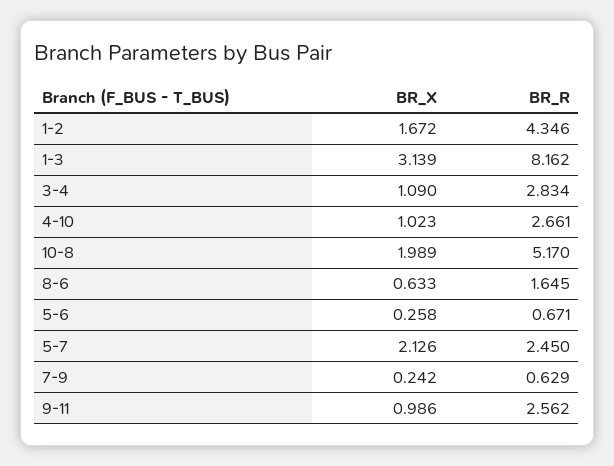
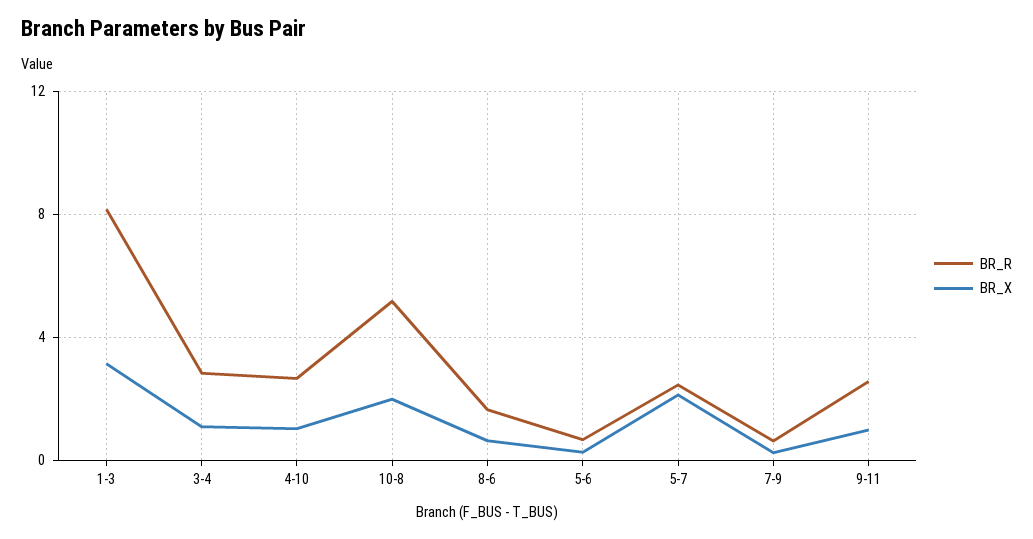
  {
    "BR_X": {
-     "1-2": 1.672,
      "1-3": 3.139,
      "3-4": 1.09,
      "4-10": 1.023,
      "10-8": 1.989,
      "8-6": 0.633,
      "5-6": 0.258,
      "5-7": 2.126,
      "7-9": 0.242,
      "9-11": 0.986
    },
    "BR_R": {
-     "1-2": 4.346,
      "1-3": 8.162,
      "3-4": 2.834,
      "4-10": 2.661,
      "10-8": 5.17,
      "8-6": 1.645,
      "5-6": 0.671,
      "5-7": 2.45,
      "7-9": 0.629,
      "9-11": 2.562
    }
  }

